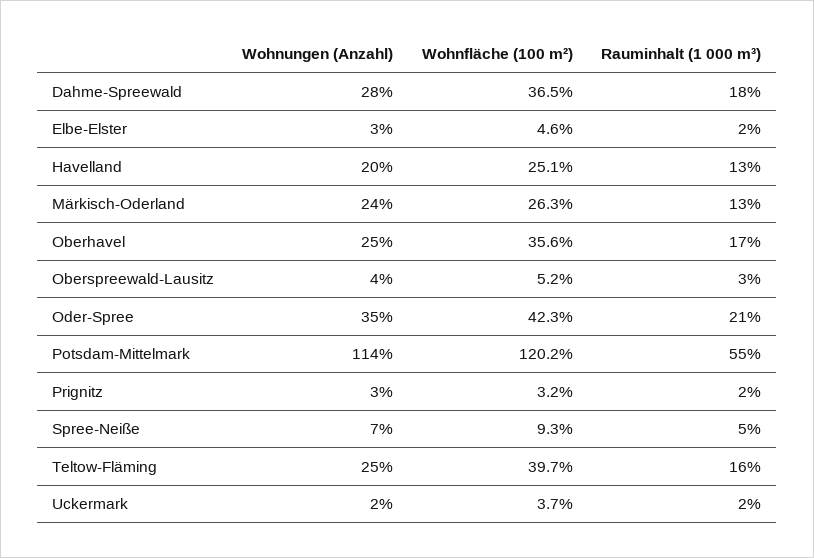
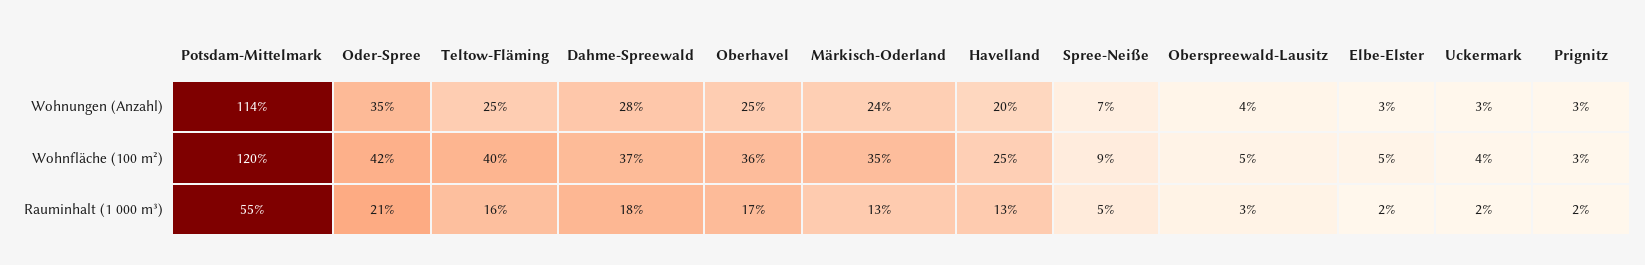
  {
    "Wohnungen (Anzahl)": {
      "Dahme-Spreewald": 28,
      "Elbe-Elster": 3,
      "Havelland": 20,
      "Märkisch-Oderland": 24,
      "Oberhavel": 25,
      "Oberspreewald-Lausitz": 4,
      "Oder-Spree": 35,
      "Potsdam-Mittelmark": 114,
      "Prignitz": 3,
      "Spree-Neiße": 7,
      "Teltow-Fläming": 25,
-     "Uckermark": 2
+     "Uckermark": 3
    },
    "Wohnfläche (100 m²)": {
      "Dahme-Spreewald": 36.5,
      "Elbe-Elster": 4.6,
      "Havelland": 25.1,
-     "Märkisch-Oderland": 26.3,
+     "Märkisch-Oderland": 35,
      "Oberhavel": 35.6,
      "Oberspreewald-Lausitz": 5.2,
      "Oder-Spree": 42.3,
      "Potsdam-Mittelmark": 120.2,
      "Prignitz": 3.2,
      "Spree-Neiße": 9.3,
      "Teltow-Fläming": 39.7,
      "Uckermark": 3.7
    },
    "Rauminhalt (1 000 m³)": {
      "Dahme-Spreewald": 18,
      "Elbe-Elster": 2,
      "Havelland": 13,
      "Märkisch-Oderland": 13,
      "Oberhavel": 17,
      "Oberspreewald-Lausitz": 3,
      "Oder-Spree": 21,
      "Potsdam-Mittelmark": 55,
      "Prignitz": 2,
      "Spree-Neiße": 5,
      "Teltow-Fläming": 16,
      "Uckermark": 2
    }
  }

